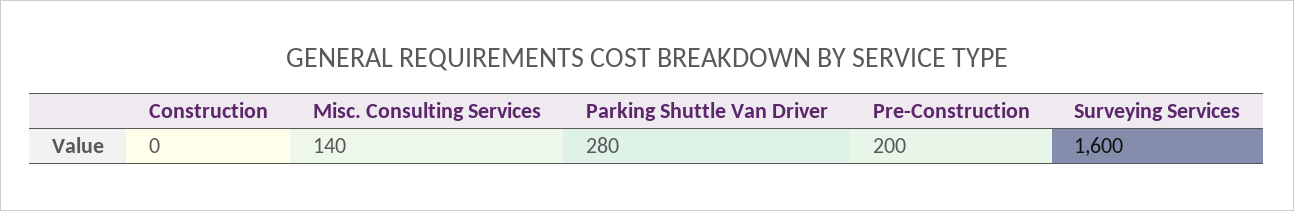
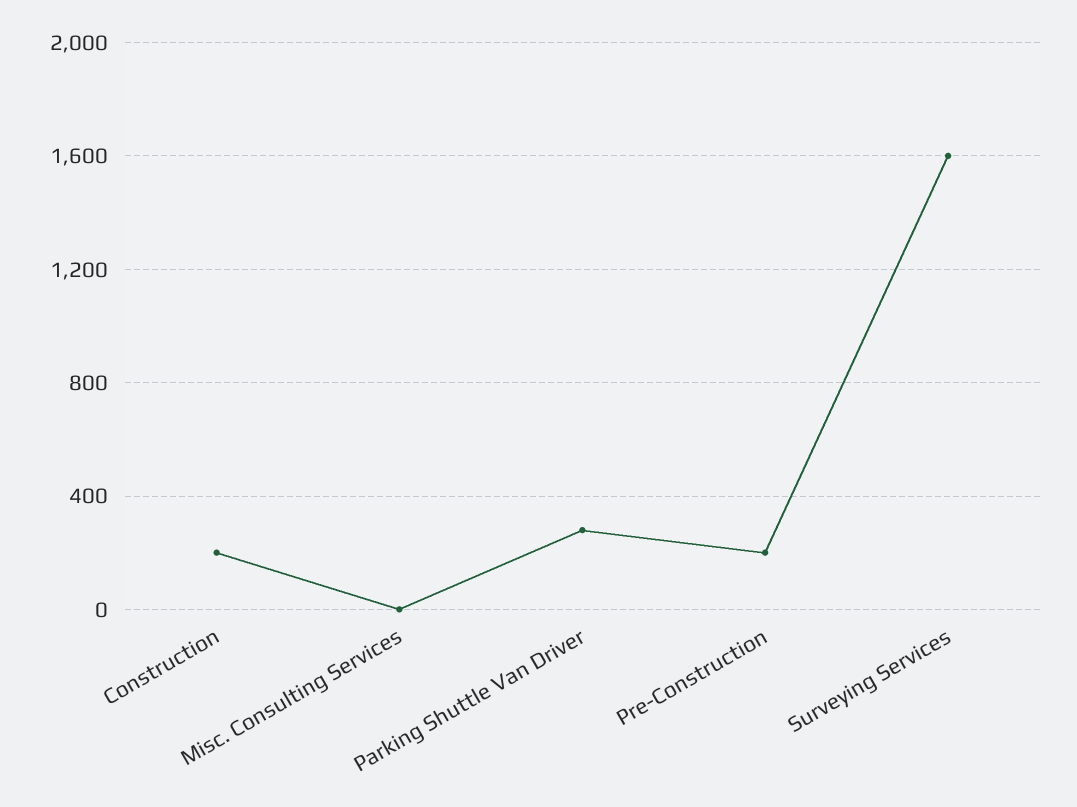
  {
-   "Construction": 0,
+   "Construction": 200,
-   "Misc. Consulting Services": 140,
+   "Misc. Consulting Services": 0,
    "Parking Shuttle Van Driver": 280,
    "Pre-Construction": 200,
    "Surveying Services": 1600
  }

